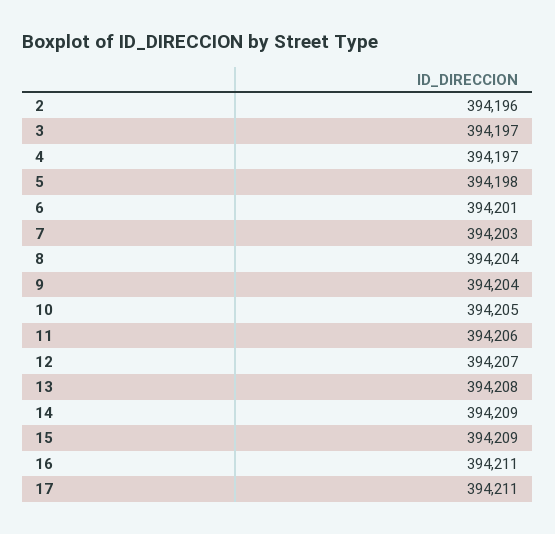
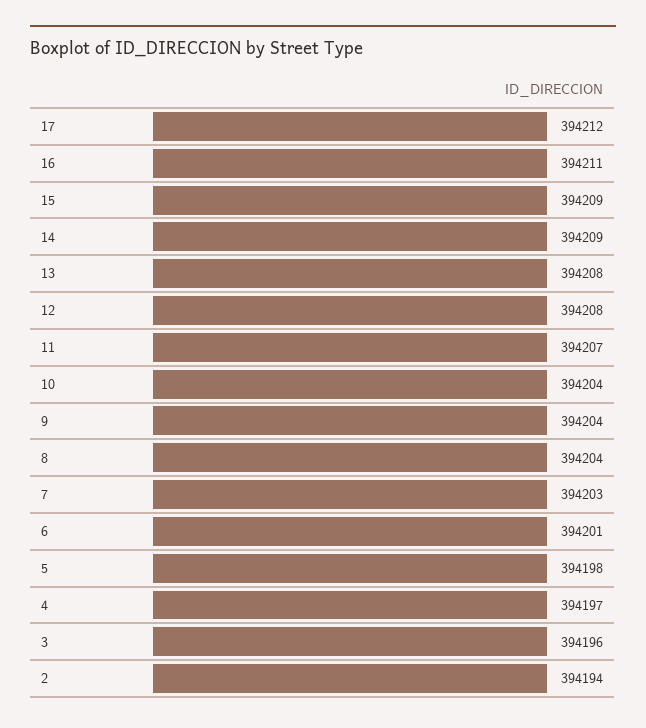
  {
-   "2": 394196,
+   "2": 394194,
-   "3": 394197,
+   "3": 394196,
    "4": 394197,
    "5": 394198,
    "6": 394201,
    "7": 394203,
    "8": 394204,
    "9": 394204,
-   "10": 394205,
+   "10": 394204,
-   "11": 394206,
+   "11": 394207,
-   "12": 394207,
+   "12": 394208,
    "13": 394208,
    "14": 394209,
    "15": 394209,
    "16": 394211,
-   "17": 394211
+   "17": 394212
  }

